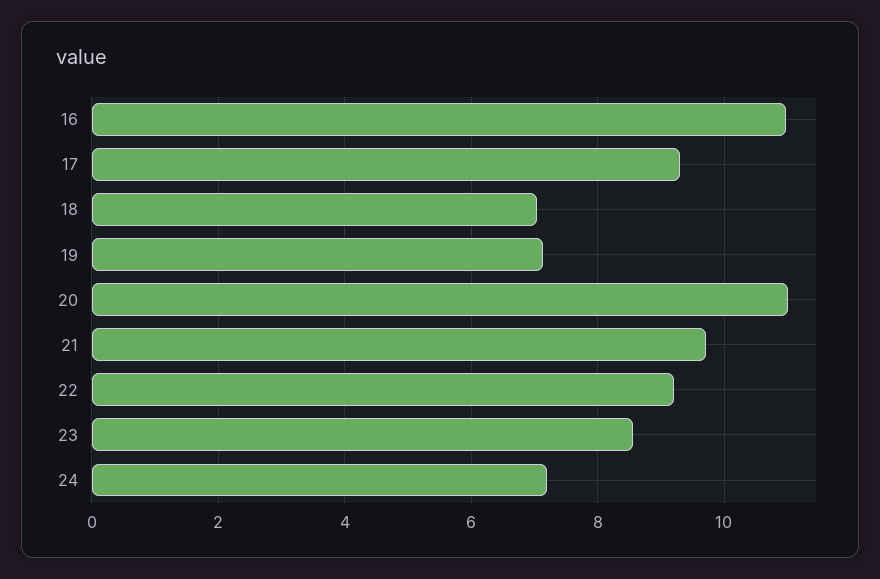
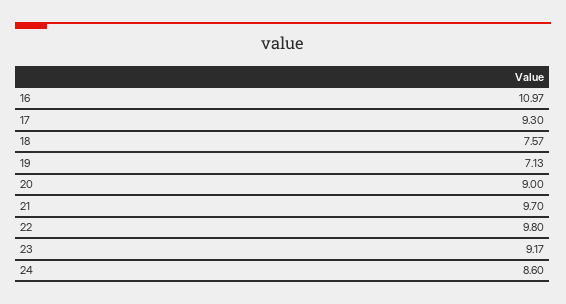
  {
    "16": 10.97,
    "17": 9.3,
-   "18": 7,
+   "18": 7.57,
    "19": 7.13,
-   "20": 11,
+   "20": 9,
    "21": 9.7,
-   "22": 9.2,
+   "22": 9.8,
-   "23": 8.6,
+   "23": 9.17,
-   "24": 7.2
+   "24": 8.6
  }

